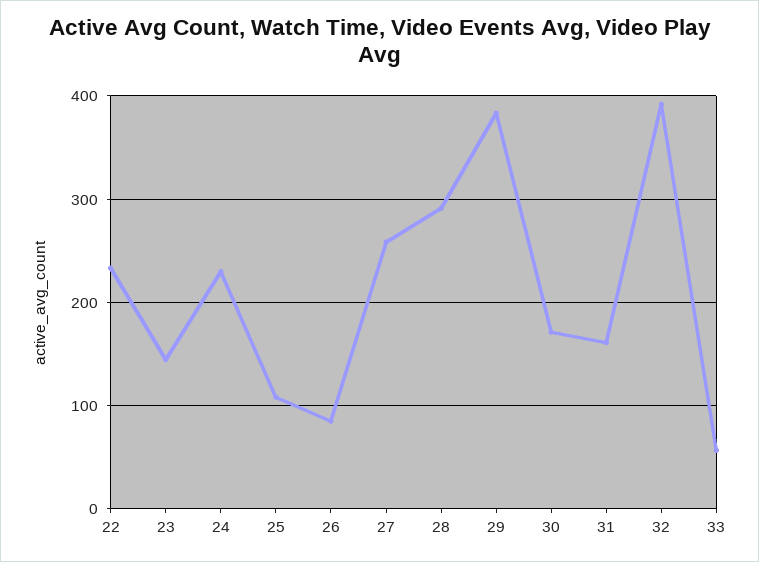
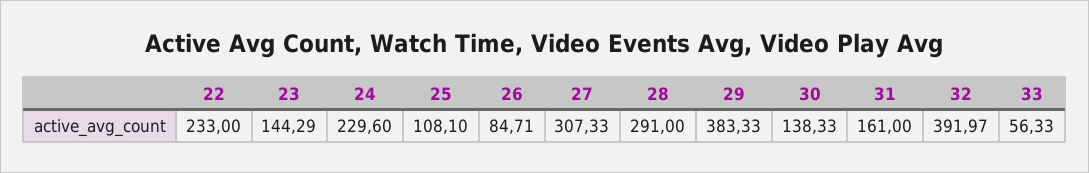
  {
    "22": 233,
    "23": 144.29,
    "24": 229.6,
    "25": 108.1,
    "26": 84.71,
-   "27": 260,
+   "27": 307.33,
    "28": 291,
    "29": 383.33,
-   "30": 170,
+   "30": 138.33,
    "31": 161,
    "32": 391.97,
    "33": 56.33
  }

